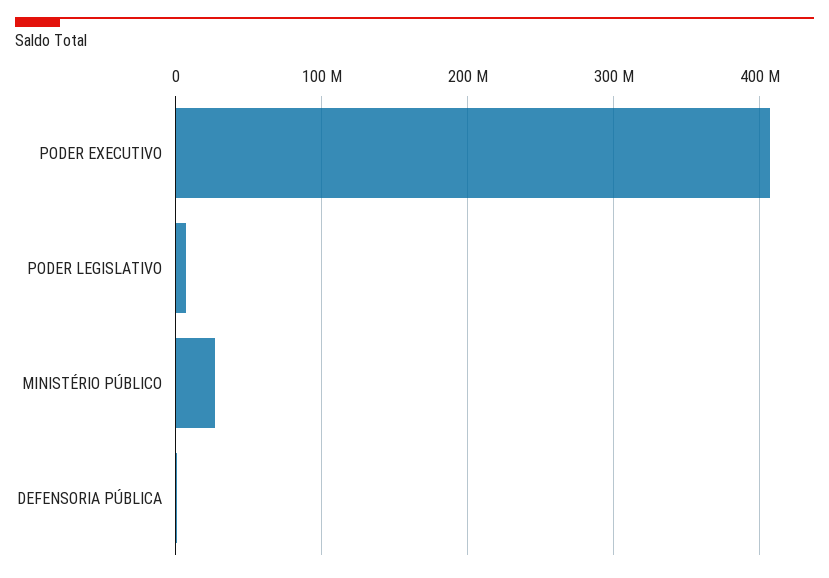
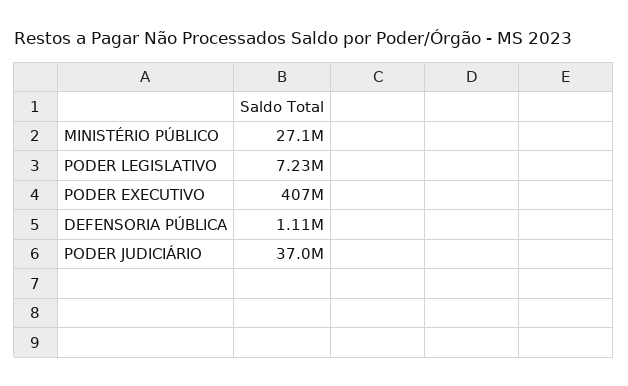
  {
    "PODER EXECUTIVO": 407000000,
    "PODER LEGISLATIVO": 7230000,
    "MINISTÉRIO PÚBLICO": 27100000,
-   "DEFENSORIA PÚBLICA": 1110000
+   "DEFENSORIA PÚBLICA": 1110000,
+   "PODER JUDICIÁRIO": 37000000
  }

